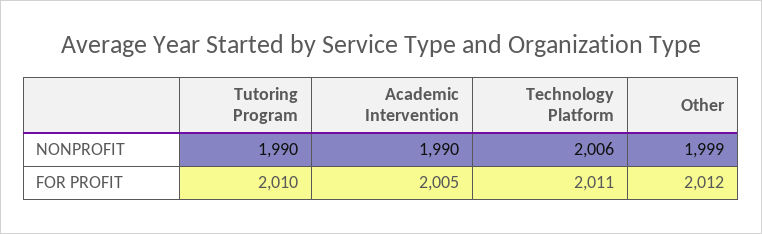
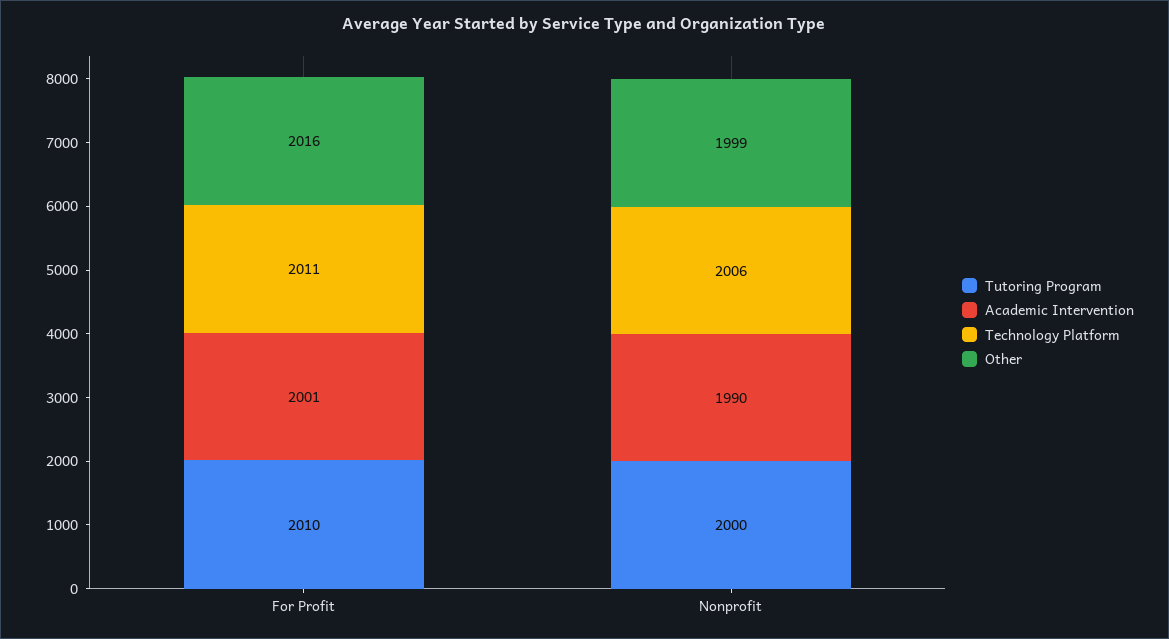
  {
    "Tutoring Program": {
-     "NONPROFIT": 1990,
+     "NONPROFIT": 2000,
      "FOR PROFIT": 2010
    },
    "Academic Intervention": {
      "NONPROFIT": 1990,
-     "FOR PROFIT": 2005
+     "FOR PROFIT": 2001
    },
    "Technology Platform": {
      "NONPROFIT": 2006,
      "FOR PROFIT": 2011
    },
    "Other": {
      "NONPROFIT": 1999,
-     "FOR PROFIT": 2012
+     "FOR PROFIT": 2016
    }
  }

